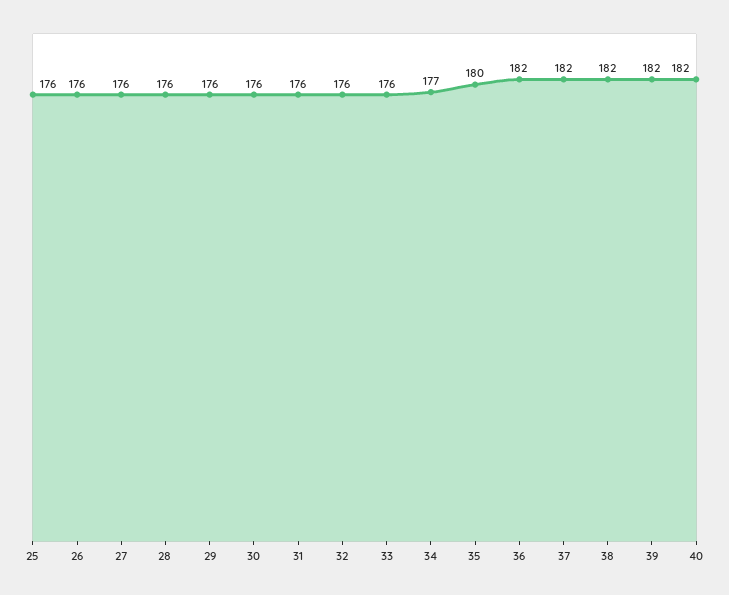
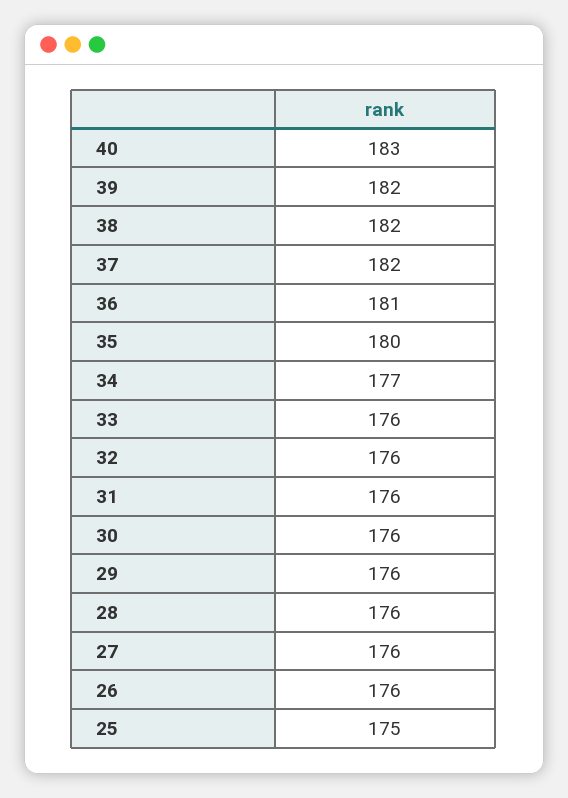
  {
-   "25": 176,
+   "25": 175,
    "26": 176,
    "27": 176,
    "28": 176,
    "29": 176,
    "30": 176,
    "31": 176,
    "32": 176,
    "33": 176,
    "34": 177,
    "35": 180,
-   "36": 182,
+   "36": 181,
    "37": 182,
    "38": 182,
    "39": 182,
-   "40": 182
+   "40": 183
  }

